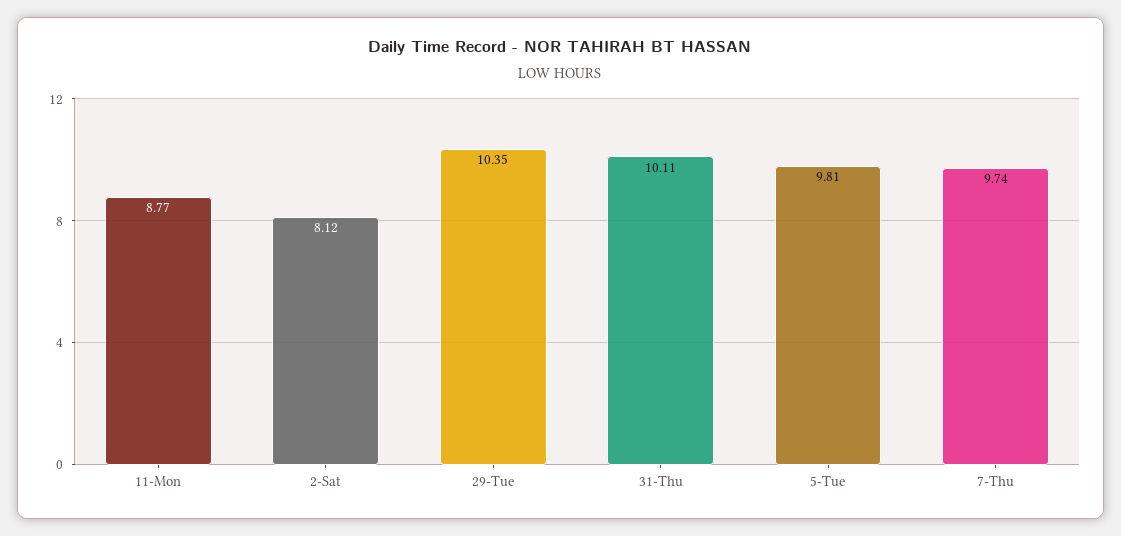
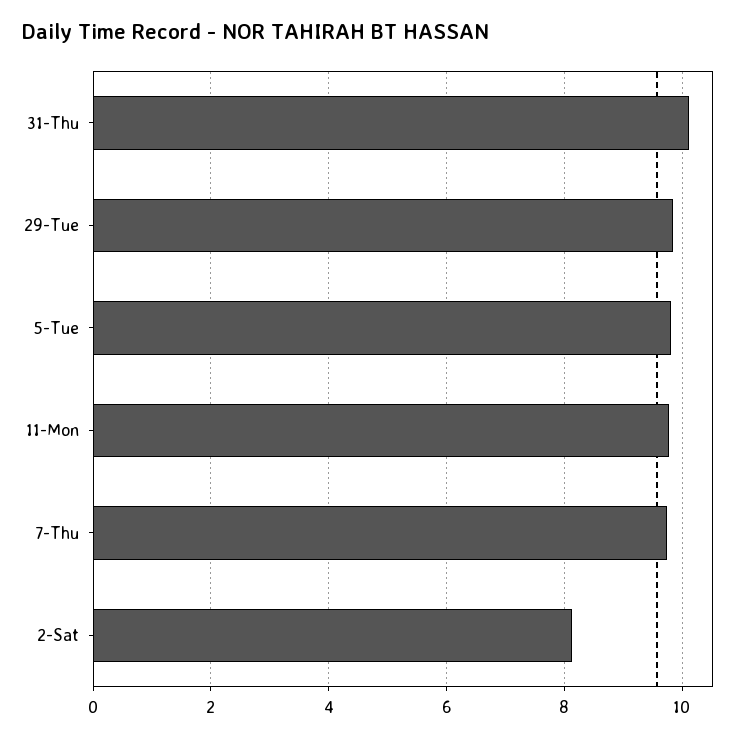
  {
-   "11-Mon": 8.77,
+   "11-Mon": 9.8,
    "2-Sat": 8.12,
-   "29-Tue": 10.35,
+   "29-Tue": 9.8,
    "31-Thu": 10.11,
    "5-Tue": 9.81,
    "7-Thu": 9.74
  }

